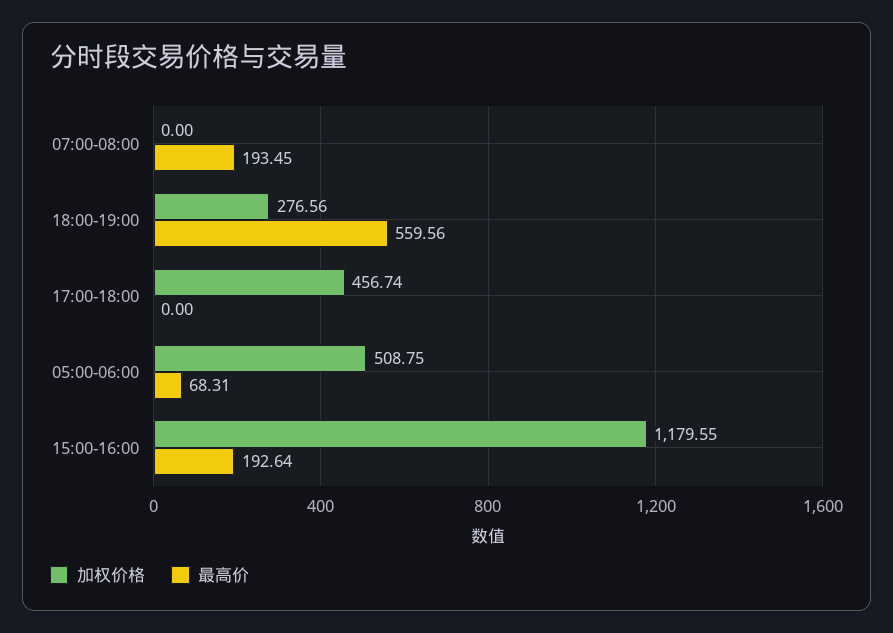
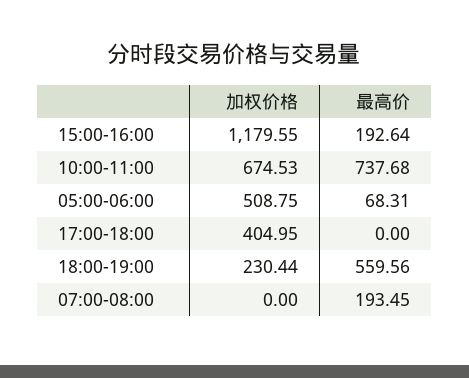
  {
    "加权价格": {
      "07:00-08:00": 0,
-     "18:00-19:00": 276.56,
+     "18:00-19:00": 230.44,
-     "17:00-18:00": 456.74,
+     "17:00-18:00": 404.95,
      "05:00-06:00": 508.75,
-     "15:00-16:00": 1179.55
+     "15:00-16:00": 1179.55,
+     "10:00-11:00": 674.53
    },
    "最高价": {
      "07:00-08:00": 193.45,
      "18:00-19:00": 559.56,
      "17:00-18:00": 0,
      "05:00-06:00": 68.31,
-     "15:00-16:00": 192.64
+     "15:00-16:00": 192.64,
+     "10:00-11:00": 737.68
    }
  }

